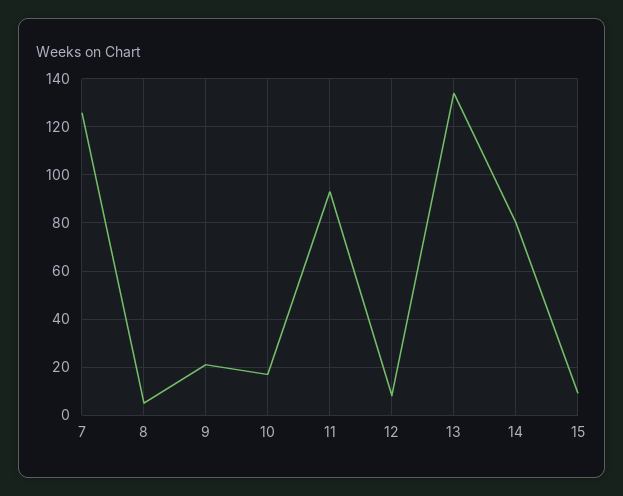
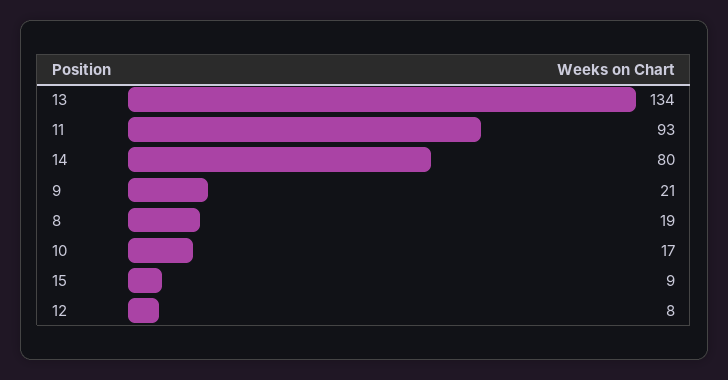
  {
-   "7": 125,
-   "8": 5,
+   "8": 19,
    "9": 21,
    "10": 17,
    "11": 93,
    "12": 8,
    "13": 134,
    "14": 80,
    "15": 9
  }

